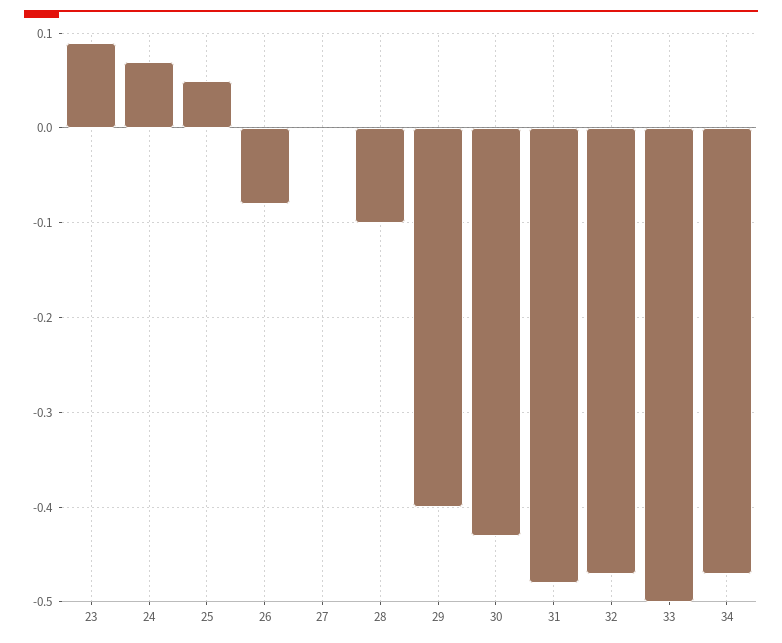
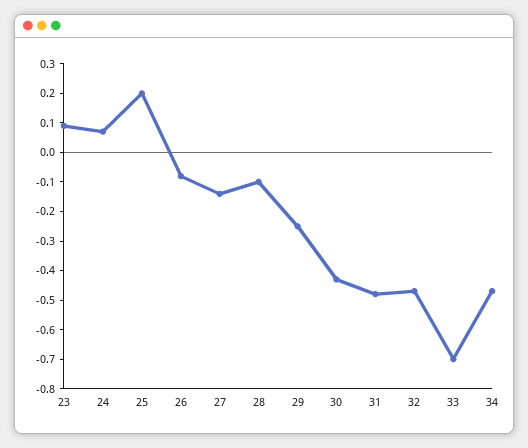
  {
    "23": 0.09,
    "24": 0.07,
-   "25": 0.05,
+   "25": 0.2,
    "26": -0.08,
-   "27": 0,
+   "27": -0.15,
    "28": -0.1,
-   "29": -0.4,
+   "29": -0.25,
    "30": -0.43,
    "31": -0.48,
    "32": -0.47,
-   "33": -0.5,
+   "33": -0.7,
    "34": -0.47
  }

